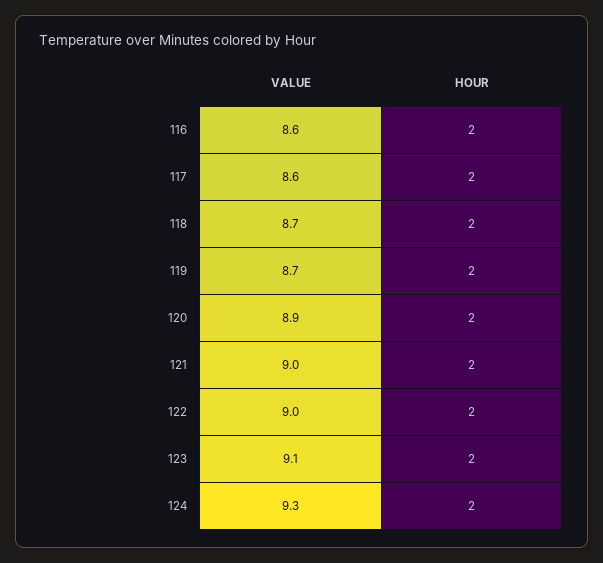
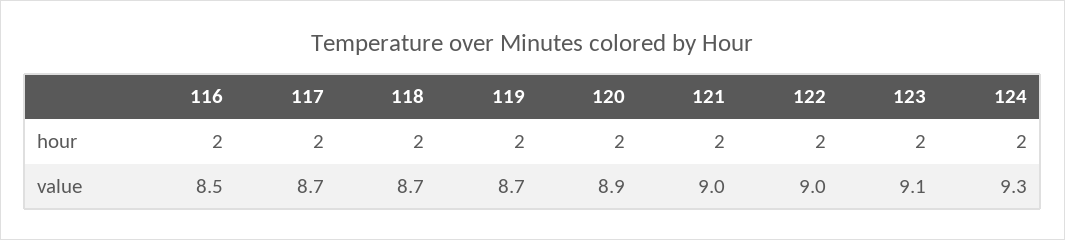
  {
    "VALUE": {
-     "116": 8.6,
+     "116": 8.5,
-     "117": 8.6,
+     "117": 8.7,
      "118": 8.7,
      "119": 8.7,
      "120": 8.9,
      "121": 9,
      "122": 9,
      "123": 9.1,
      "124": 9.3
    },
    "HOUR": {
      "116": 2,
      "117": 2,
      "118": 2,
      "119": 2,
      "120": 2,
      "121": 2,
      "122": 2,
      "123": 2,
      "124": 2
    }
  }

